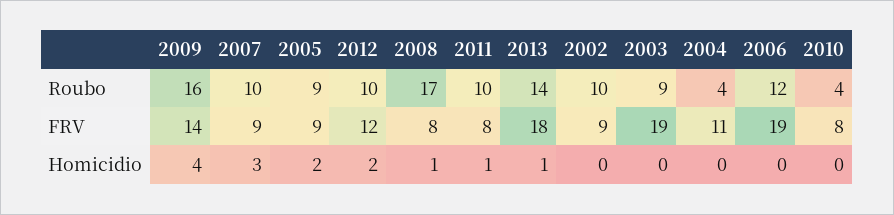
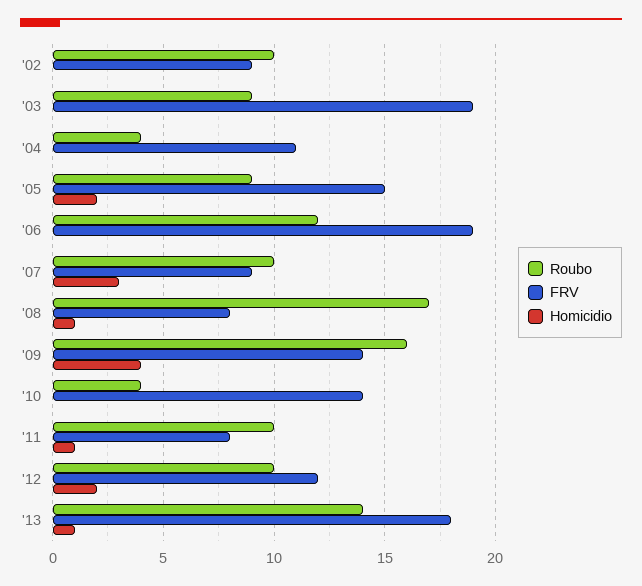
  {
    "Roubo": {
      "2009": 16,
      "2007": 10,
      "2005": 9,
      "2012": 10,
      "2008": 17,
      "2011": 10,
      "2013": 14,
      "2002": 10,
      "2003": 9,
      "2004": 4,
      "2006": 12,
      "2010": 4
    },
    "FRV": {
      "2009": 14,
      "2007": 9,
-     "2005": 9,
+     "2005": 15,
      "2012": 12,
      "2008": 8,
      "2011": 8,
      "2013": 18,
      "2002": 9,
      "2003": 19,
      "2004": 11,
      "2006": 19,
-     "2010": 8
+     "2010": 14
    },
    "Homicidio": {
      "2009": 4,
      "2007": 3,
      "2005": 2,
      "2012": 2,
      "2008": 1,
      "2011": 1,
      "2013": 1,
      "2002": 0,
      "2003": 0,
      "2004": 0,
      "2006": 0,
      "2010": 0
    }
  }

